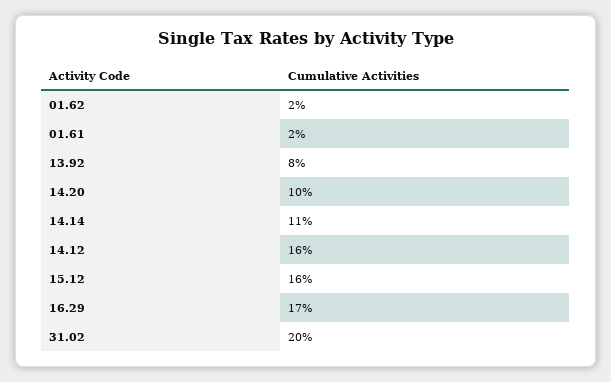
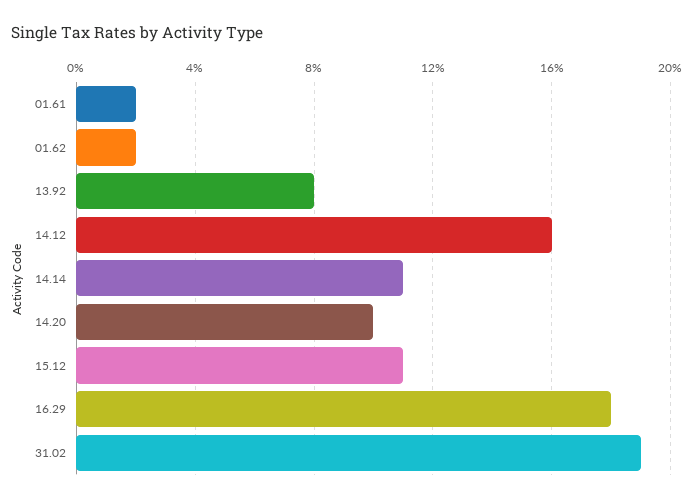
  {
    "01.62": 2,
    "01.61": 2,
    "13.92": 8,
    "14.20": 10,
    "14.14": 11,
    "14.12": 16,
-   "15.12": 16,
+   "15.12": 11,
-   "16.29": 17,
+   "16.29": 18,
-   "31.02": 20
+   "31.02": 19
  }

